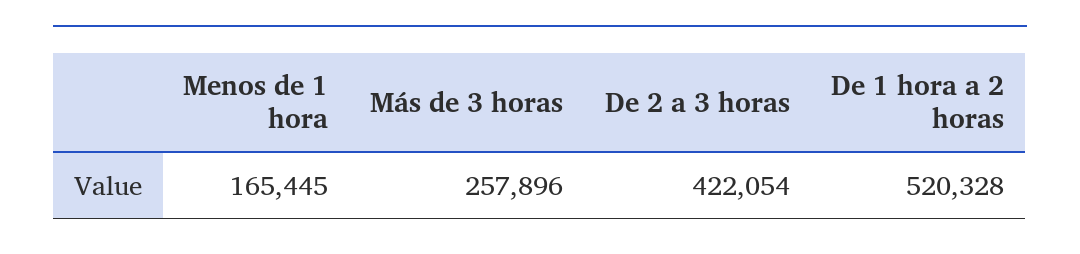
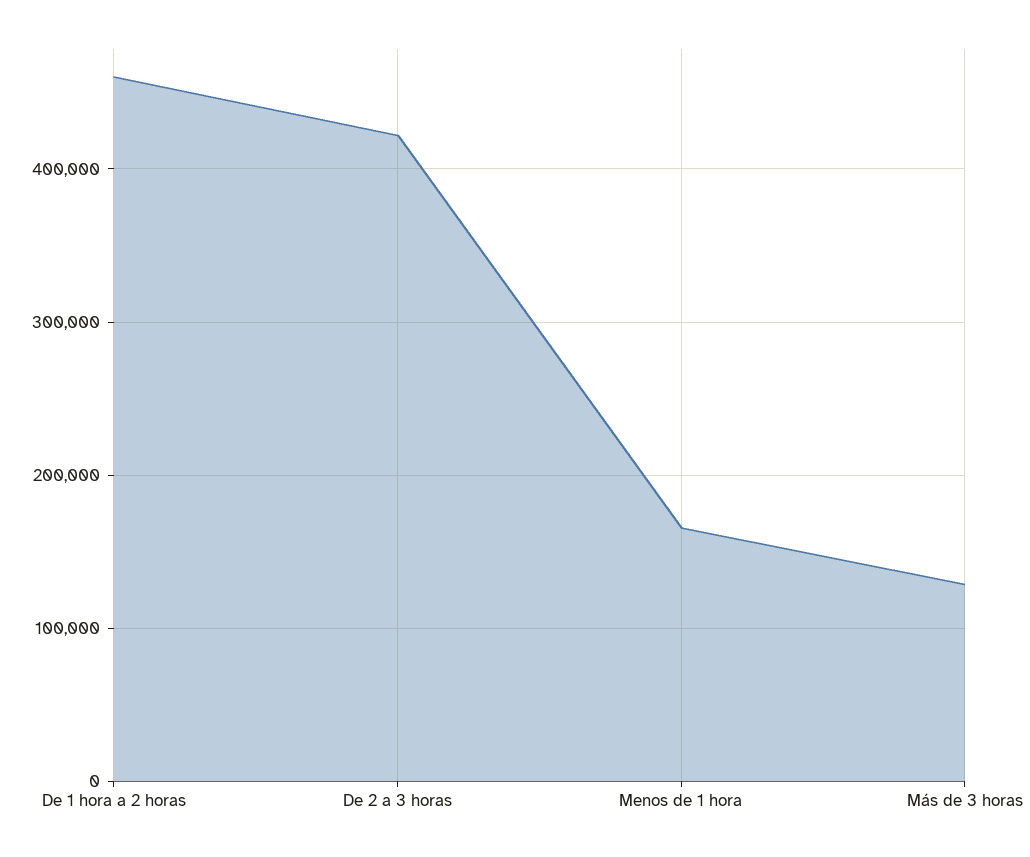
  {
    "Menos de 1 hora": 165445,
-   "Más de 3 horas": 257896,
+   "Más de 3 horas": 130000,
    "De 2 a 3 horas": 422054,
-   "De 1 hora a 2 horas": 520328
+   "De 1 hora a 2 horas": 460000
  }

